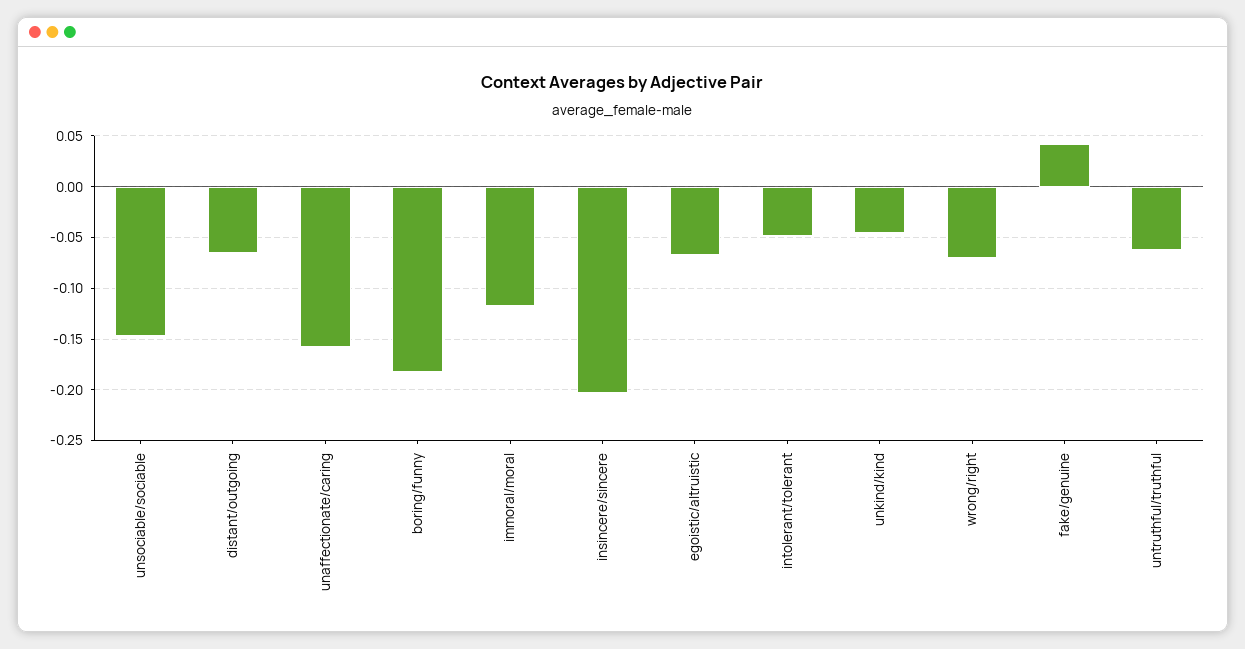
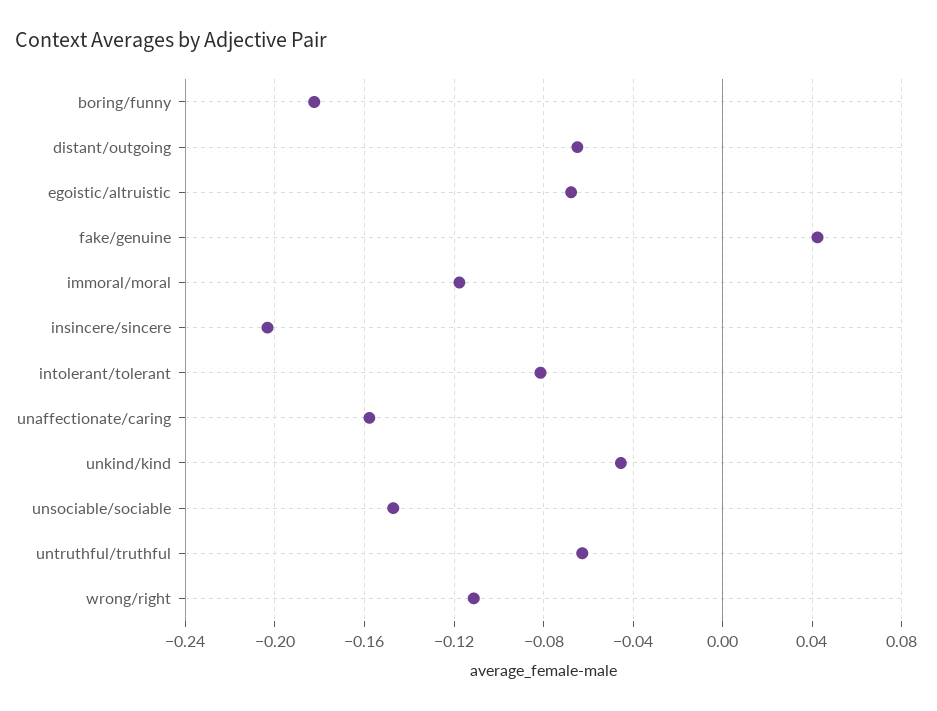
  {
    "unsociable/sociable": -0.145,
    "distant/outgoing": -0.065,
    "unaffectionate/caring": -0.16,
    "boring/funny": -0.18,
    "immoral/moral": -0.12,
    "insincere/sincere": -0.205,
    "egoistic/altruistic": -0.07,
-   "intolerant/tolerant": -0.05,
+   "intolerant/tolerant": -0.08,
    "unkind/kind": -0.045,
-   "wrong/right": -0.07,
+   "wrong/right": -0.11,
    "fake/genuine": 0.04,
    "untruthful/truthful": -0.065
  }

